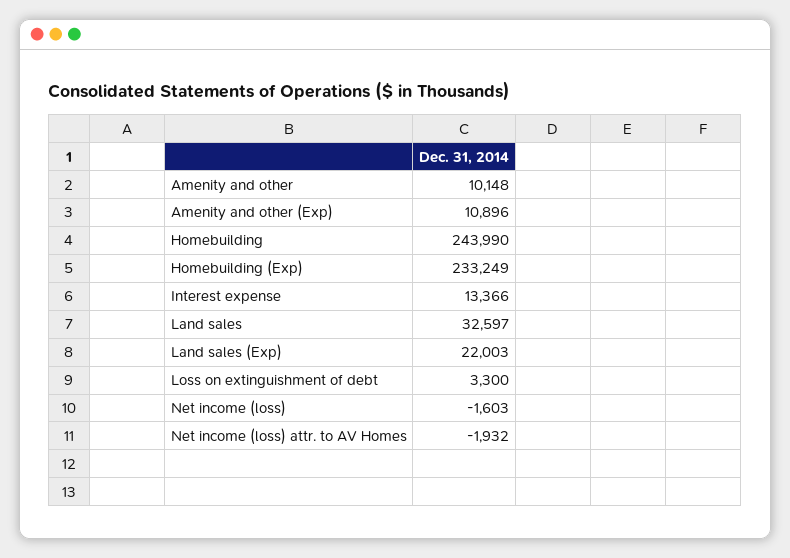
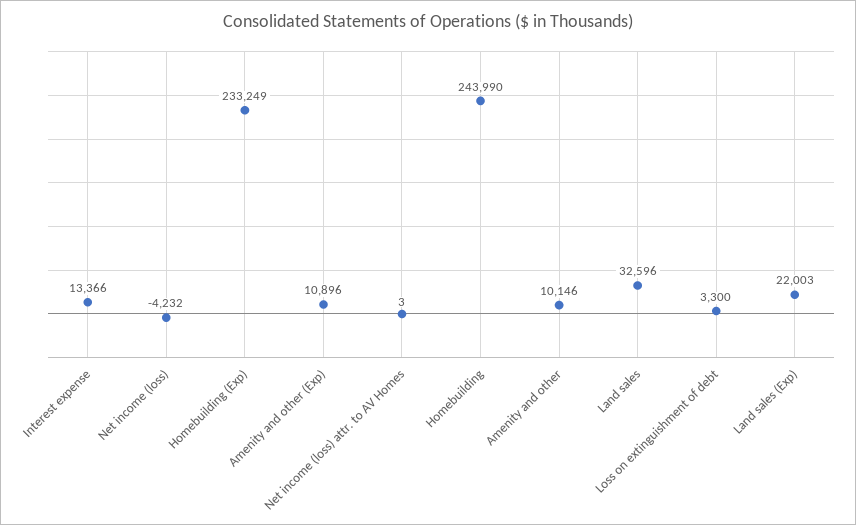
  {
-   "Amenity and other": 10148,
+   "Amenity and other": 10146,
    "Amenity and other (Exp)": 10896,
    "Homebuilding": 243990,
    "Homebuilding (Exp)": 233249,
    "Interest expense": 13366,
-   "Land sales": 32597,
+   "Land sales": 32596,
    "Land sales (Exp)": 22003,
    "Loss on extinguishment of debt": 3300,
-   "Net income (loss)": -1603,
+   "Net income (loss)": -4232,
-   "Net income (loss) attr. to AV Homes": -1932
+   "Net income (loss) attr. to AV Homes": 3
  }

